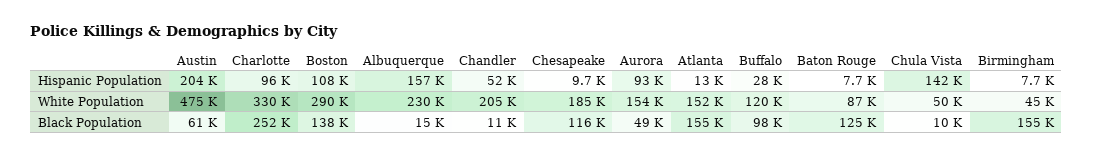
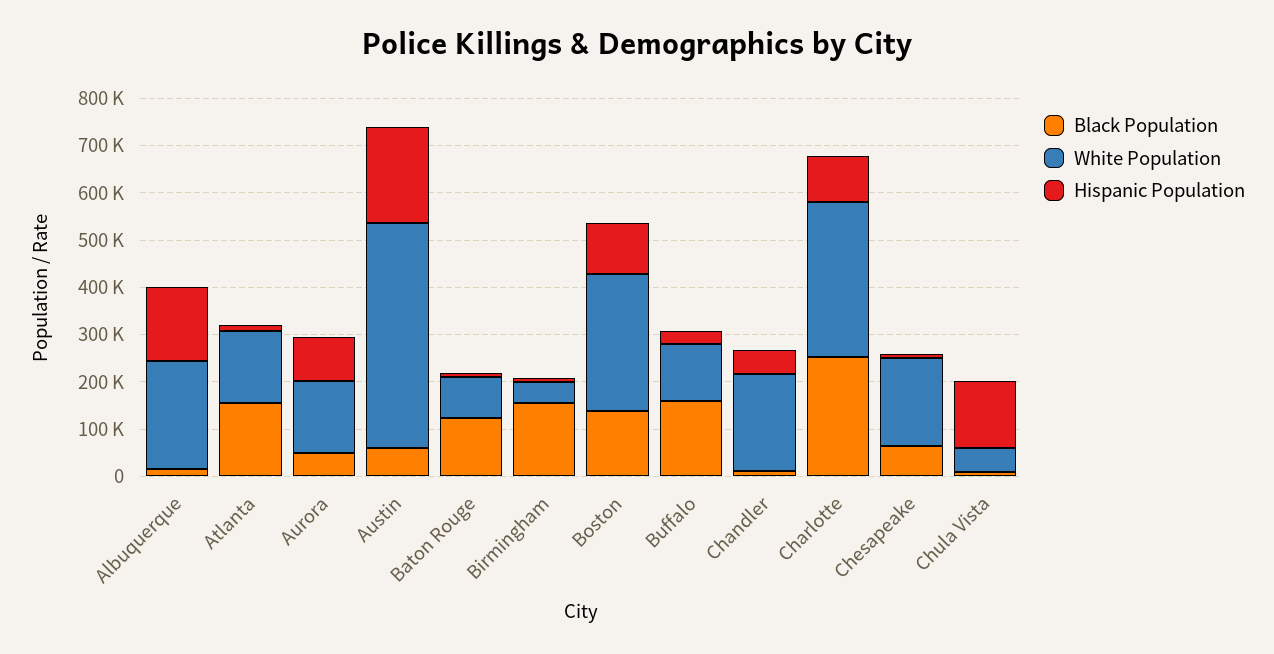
  {
    "Hispanic Population": {
      "Austin": 204000,
      "Charlotte": 96000,
      "Boston": 108000,
      "Albuquerque": 157000,
      "Chandler": 52000,
      "Chesapeake": 9700,
      "Aurora": 93000,
      "Atlanta": 13000,
      "Buffalo": 28000,
      "Baton Rouge": 7700,
      "Chula Vista": 142000,
      "Birmingham": 7700
    },
    "White Population": {
      "Austin": 475000,
      "Charlotte": 330000,
      "Boston": 290000,
      "Albuquerque": 230000,
      "Chandler": 205000,
      "Chesapeake": 185000,
      "Aurora": 154000,
      "Atlanta": 152000,
      "Buffalo": 120000,
      "Baton Rouge": 87000,
      "Chula Vista": 50000,
      "Birmingham": 45000
    },
    "Black Population": {
      "Austin": 61000,
      "Charlotte": 252000,
      "Boston": 138000,
      "Albuquerque": 15000,
      "Chandler": 11000,
-     "Chesapeake": 116000,
+     "Chesapeake": 60000,
      "Aurora": 49000,
      "Atlanta": 155000,
-     "Buffalo": 98000,
+     "Buffalo": 160000,
      "Baton Rouge": 125000,
      "Chula Vista": 10000,
      "Birmingham": 155000
    }
  }

